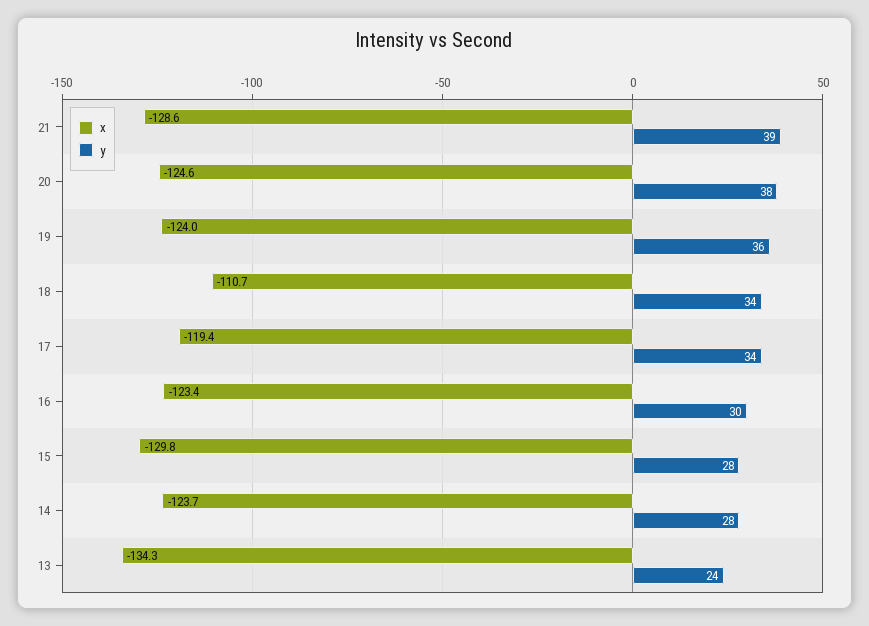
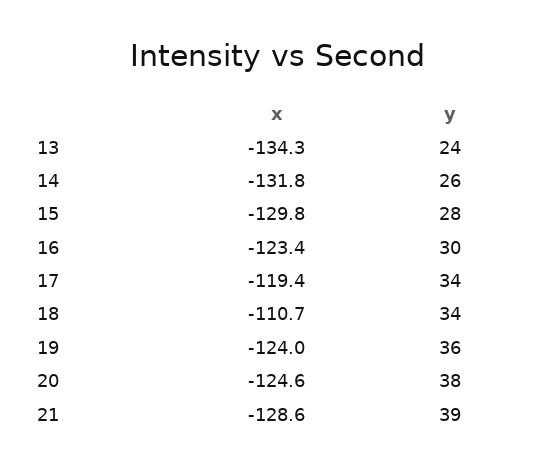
  {
    "x": {
      "21": -128.6,
      "20": -124.6,
      "19": -124,
      "18": -110.7,
      "17": -119.4,
      "16": -123.4,
      "15": -129.8,
-     "14": -123.7,
+     "14": -131.8,
      "13": -134.3
    },
    "y": {
      "21": 39,
      "20": 38,
      "19": 36,
      "18": 34,
      "17": 34,
      "16": 30,
      "15": 28,
-     "14": 28,
+     "14": 26,
      "13": 24
    }
  }

